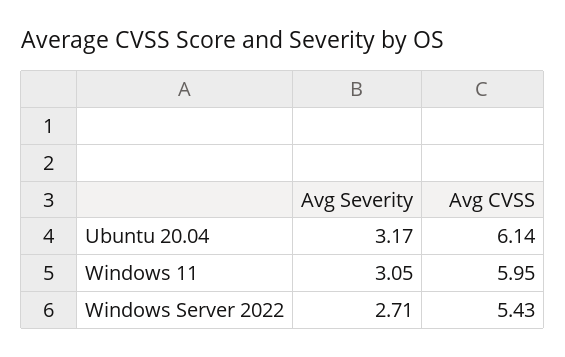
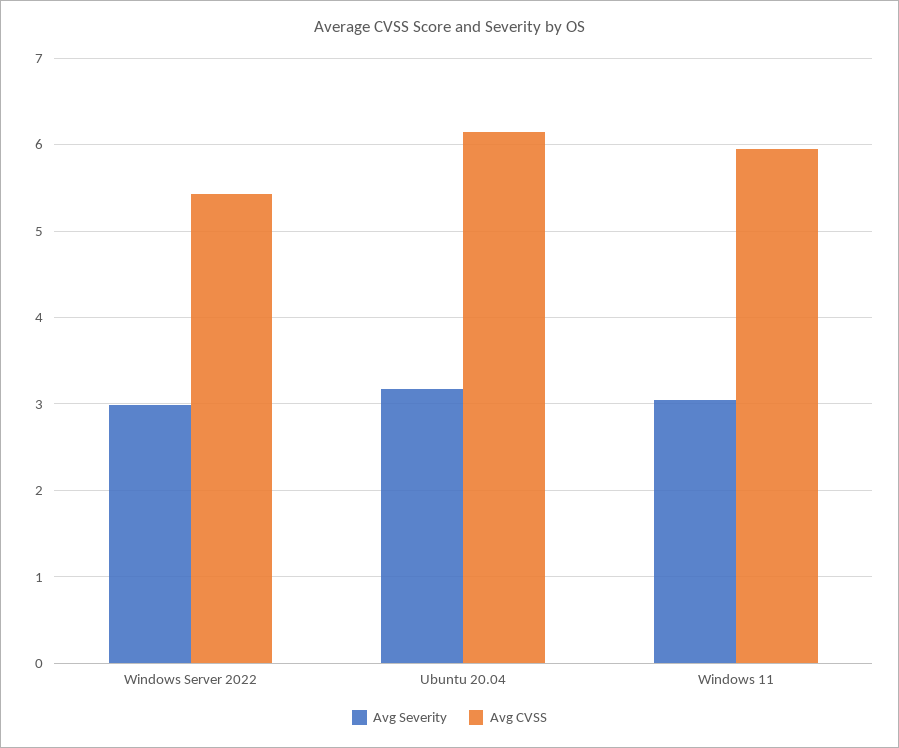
  {
    "Avg Severity": {
      "Ubuntu 20.04": 3.17,
      "Windows 11": 3.05,
-     "Windows Server 2022": 2.71
+     "Windows Server 2022": 3
    },
    "Avg CVSS": {
      "Ubuntu 20.04": 6.14,
      "Windows 11": 5.95,
      "Windows Server 2022": 5.43
    }
  }

